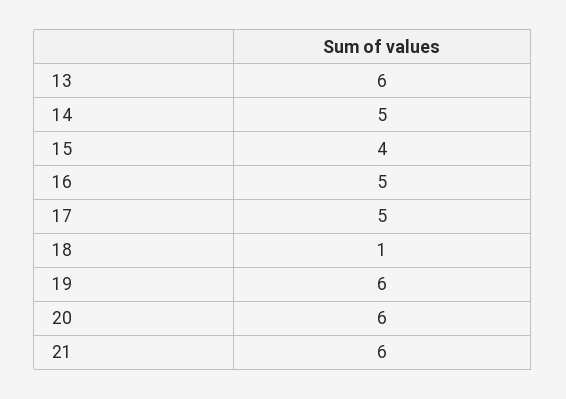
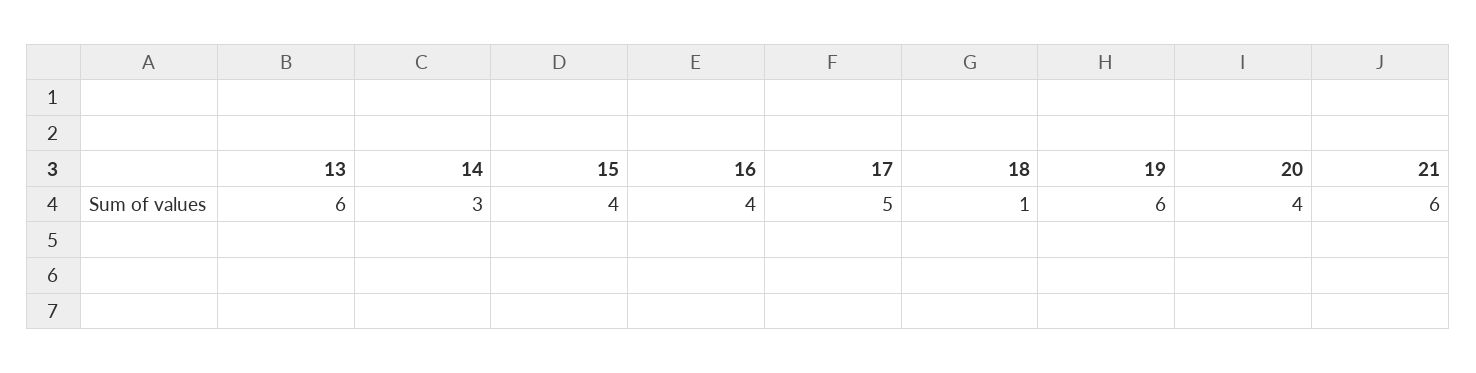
  {
    "13": 6,
-   "14": 5,
+   "14": 3,
    "15": 4,
-   "16": 5,
+   "16": 4,
    "17": 5,
    "18": 1,
    "19": 6,
-   "20": 6,
+   "20": 4,
    "21": 6
  }

